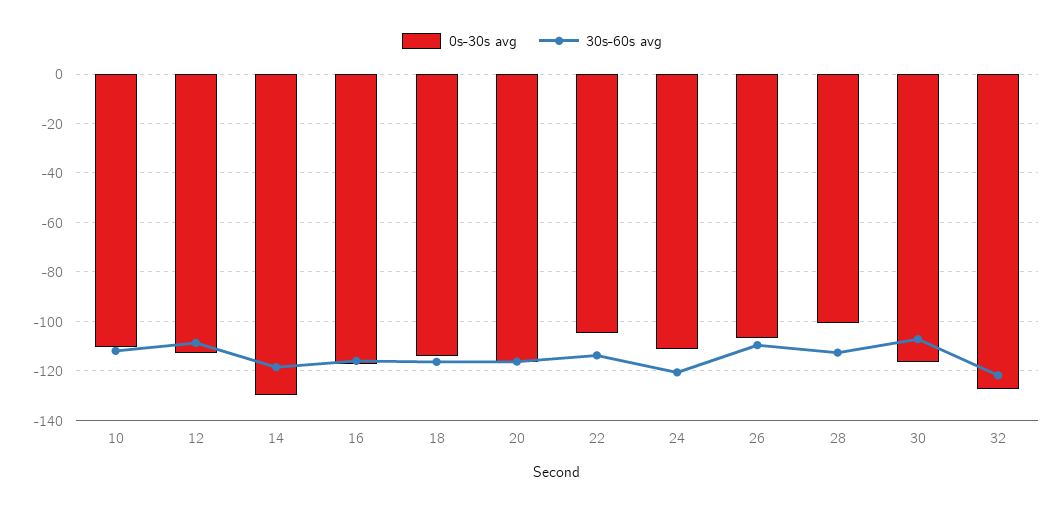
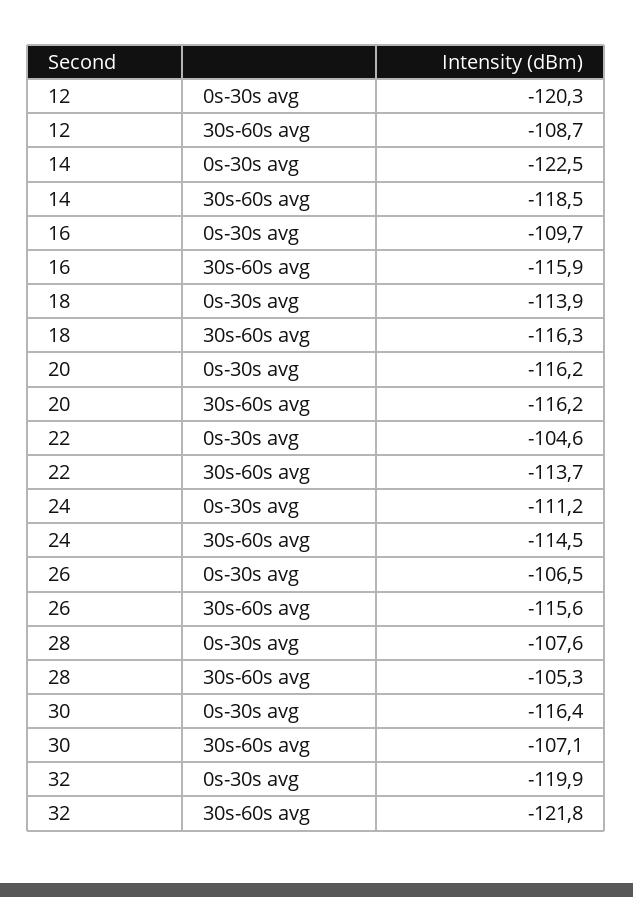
  {
    "0s-30s avg": {
-     "10": -110,
-     "12": -112.5,
+     "12": -120.3,
-     "14": -130,
+     "14": -122.5,
-     "16": -117.5,
+     "16": -109.7,
      "18": -113.9,
      "20": -116.2,
      "22": -104.6,
      "24": -111.2,
      "26": -106.5,
-     "28": -100,
+     "28": -107.6,
      "30": -116.4,
-     "32": -127.5
+     "32": -119.9
    },
    "30s-60s avg": {
-     "10": -112.5,
      "12": -108.7,
      "14": -118.5,
      "16": -115.9,
      "18": -116.3,
      "20": -116.2,
      "22": -113.7,
-     "24": -120,
+     "24": -114.5,
-     "26": -110,
+     "26": -115.6,
-     "28": -112.5,
+     "28": -105.3,
      "30": -107.1,
      "32": -121.8
    }
  }

